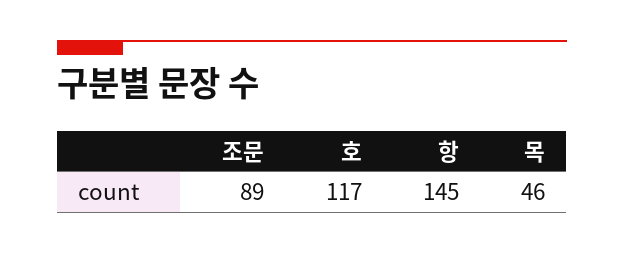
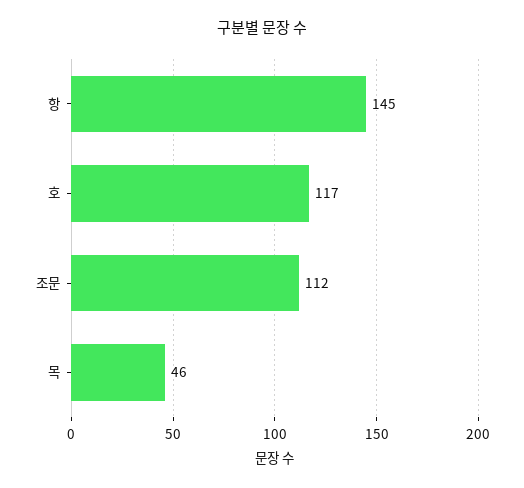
  {
-   "조문": 89,
+   "조문": 112,
    "호": 117,
    "항": 145,
    "목": 46
  }

